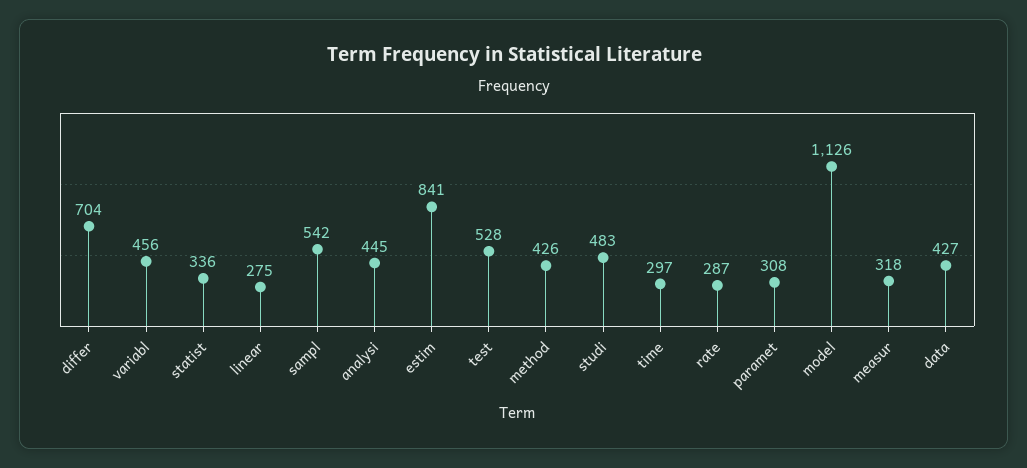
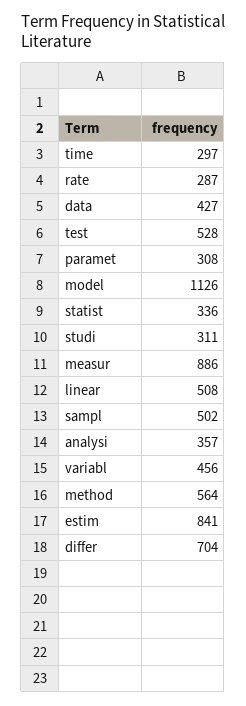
  {
    "differ": 704,
    "variabl": 456,
    "statist": 336,
-   "linear": 275,
+   "linear": 508,
-   "sampl": 542,
+   "sampl": 502,
-   "analysi": 445,
+   "analysi": 357,
    "estim": 841,
    "test": 528,
-   "method": 426,
+   "method": 564,
-   "studi": 483,
+   "studi": 311,
    "time": 297,
    "rate": 287,
    "paramet": 308,
    "model": 1126,
-   "measur": 318,
+   "measur": 886,
    "data": 427
  }

